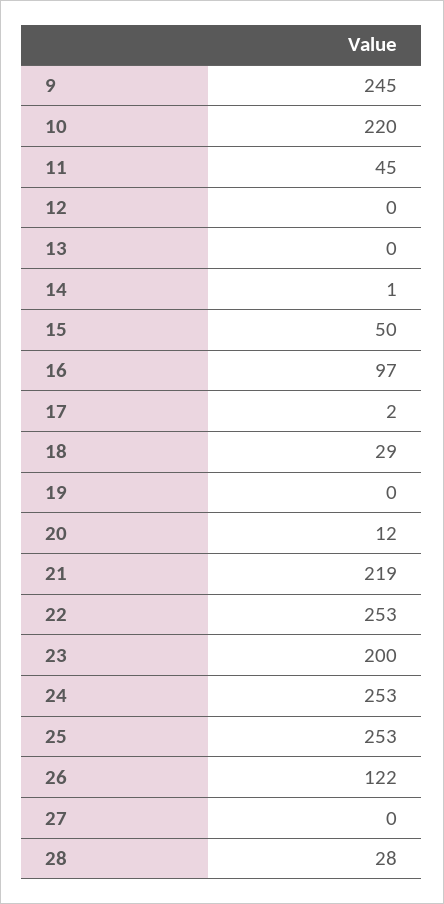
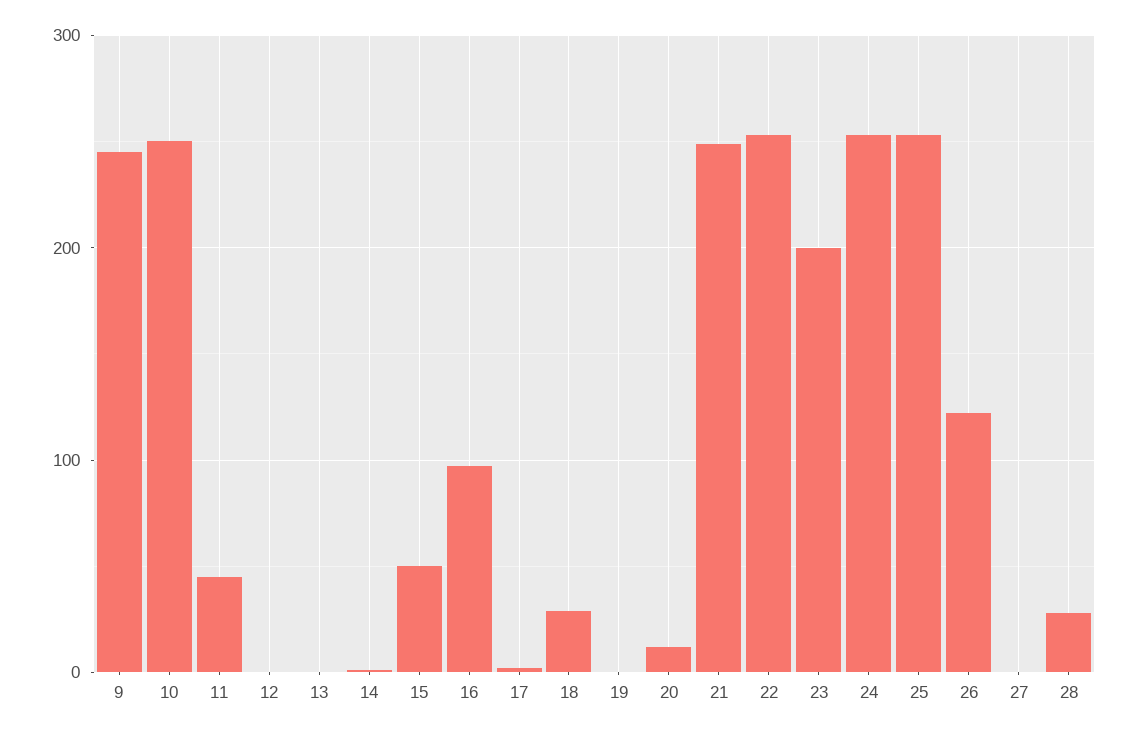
  {
    "9": 245,
-   "10": 220,
+   "10": 250,
    "11": 45,
    "12": 0,
    "13": 0,
    "14": 1,
    "15": 50,
    "16": 97,
    "17": 2,
    "18": 29,
    "19": 0,
    "20": 12,
-   "21": 219,
+   "21": 250,
    "22": 253,
    "23": 200,
    "24": 253,
    "25": 253,
    "26": 122,
    "27": 0,
    "28": 28
  }

